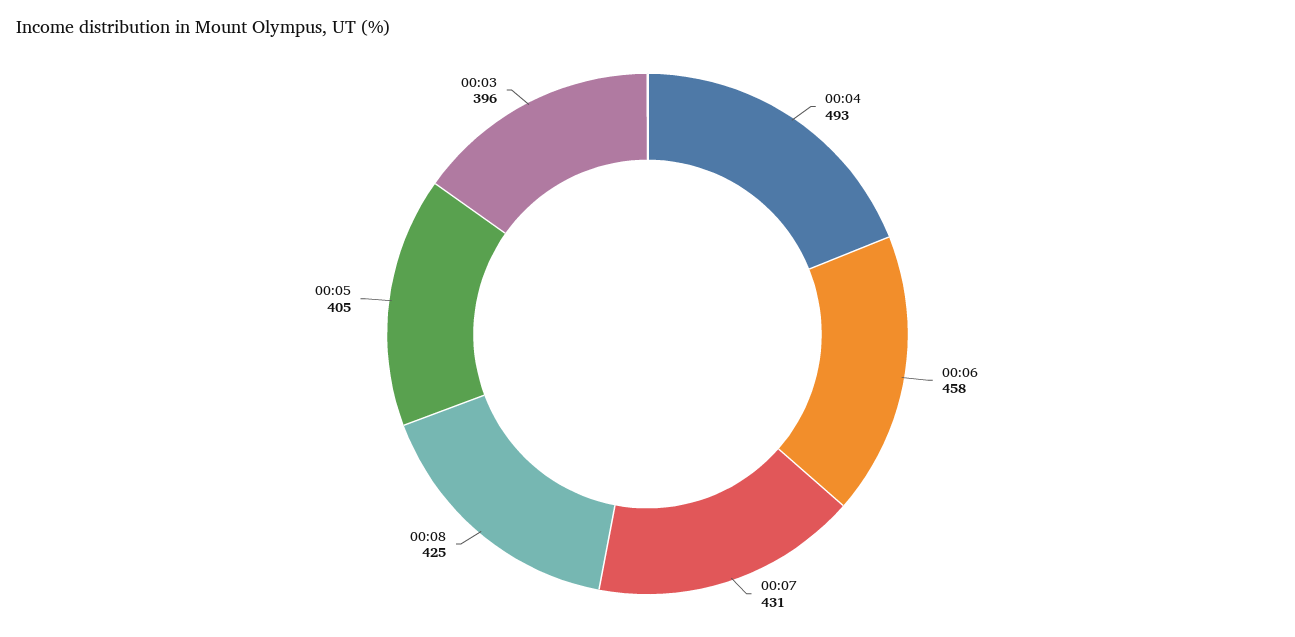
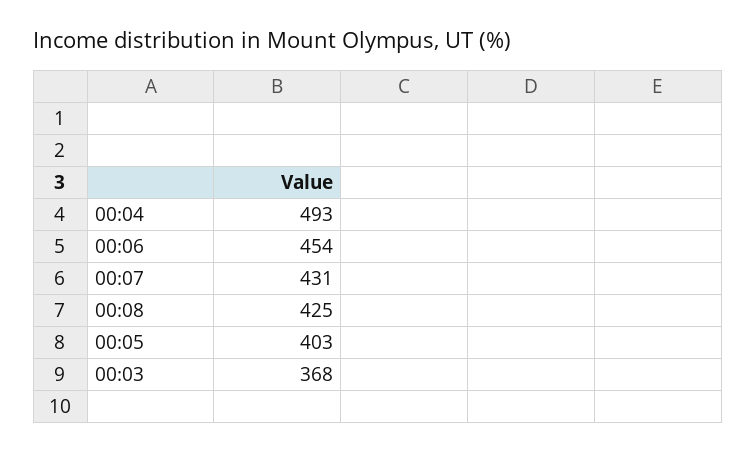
  {
    "00:04": 493,
-   "00:06": 458,
+   "00:06": 454,
    "00:07": 431,
    "00:08": 425,
-   "00:05": 405,
+   "00:05": 403,
-   "00:03": 396
+   "00:03": 368
  }

